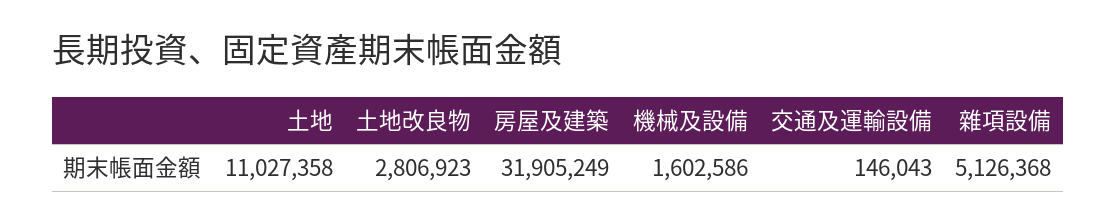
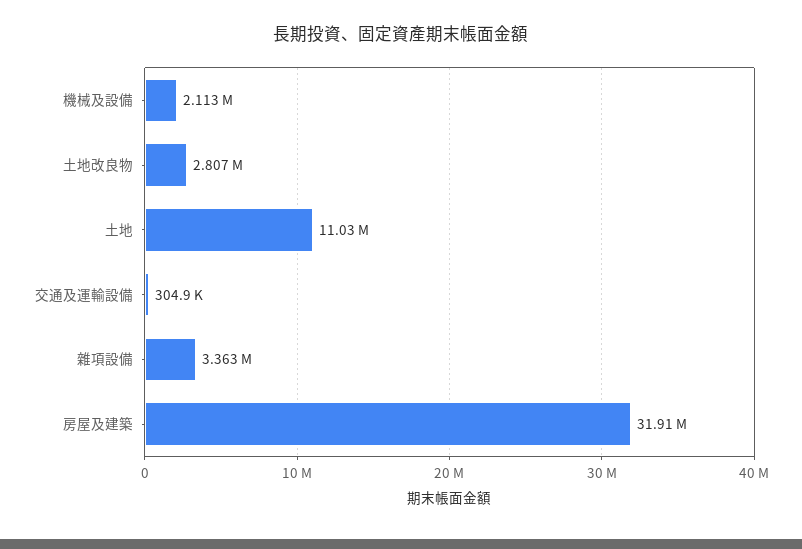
  {
    "土地": 11027358,
    "土地改良物": 2806923,
    "房屋及建築": 31905249,
-   "機械及設備": 1602586,
+   "機械及設備": 2113000,
-   "交通及運輸設備": 146043,
+   "交通及運輸設備": 304900,
-   "雜項設備": 5126368
+   "雜項設備": 3363000
  }

